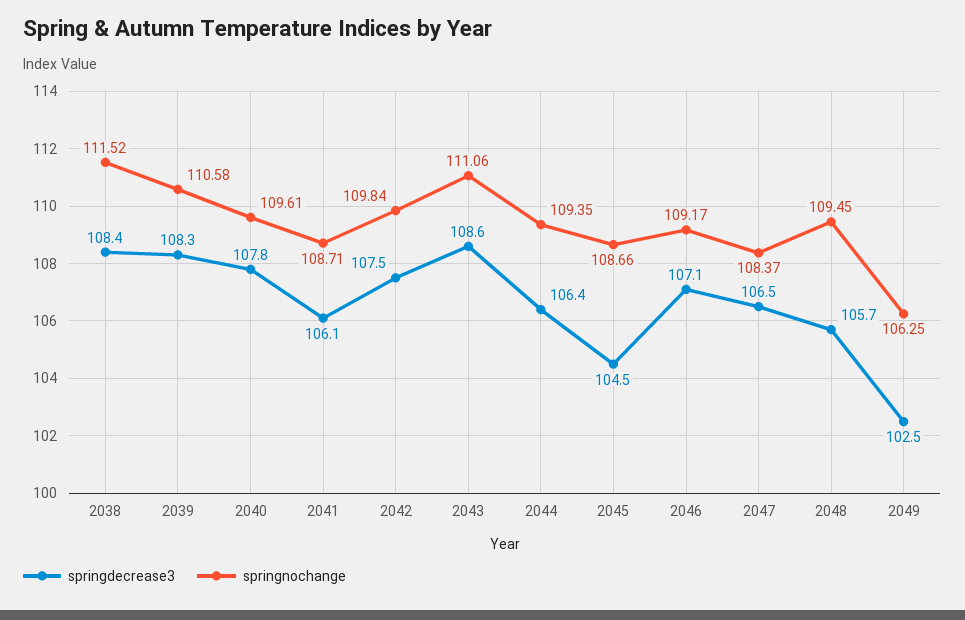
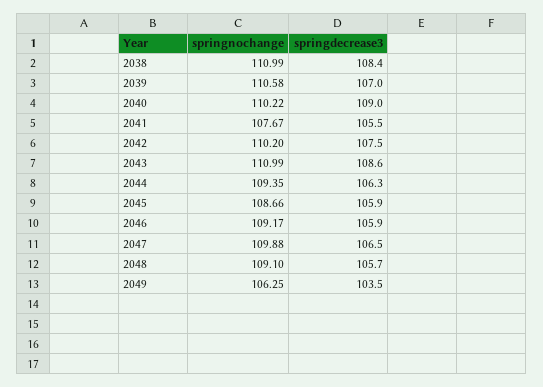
  {
    "springdecrease3": {
      "2038": 108.4,
-     "2039": 108.3,
+     "2039": 107,
-     "2040": 107.8,
+     "2040": 109,
-     "2041": 106.1,
+     "2041": 105.5,
      "2042": 107.5,
      "2043": 108.6,
-     "2044": 106.4,
+     "2044": 106.3,
-     "2045": 104.5,
+     "2045": 105.9,
-     "2046": 107.1,
+     "2046": 105.9,
      "2047": 106.5,
      "2048": 105.7,
-     "2049": 102.5
+     "2049": 103.5
    },
    "springnochange": {
-     "2038": 111.52,
+     "2038": 110.99,
      "2039": 110.58,
-     "2040": 109.61,
+     "2040": 110.22,
-     "2041": 108.71,
+     "2041": 107.67,
-     "2042": 109.84,
+     "2042": 110.2,
-     "2043": 111.06,
+     "2043": 110.99,
      "2044": 109.35,
      "2045": 108.66,
      "2046": 109.17,
-     "2047": 108.37,
+     "2047": 109.88,
-     "2048": 109.45,
+     "2048": 109.1,
      "2049": 106.25
    }
  }

